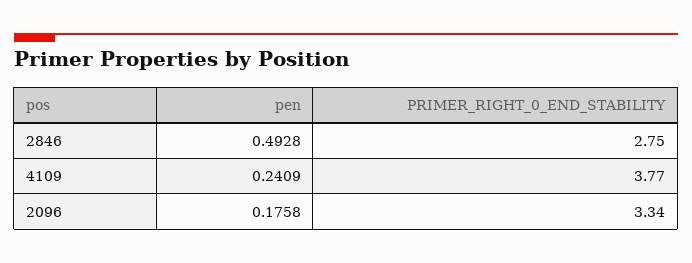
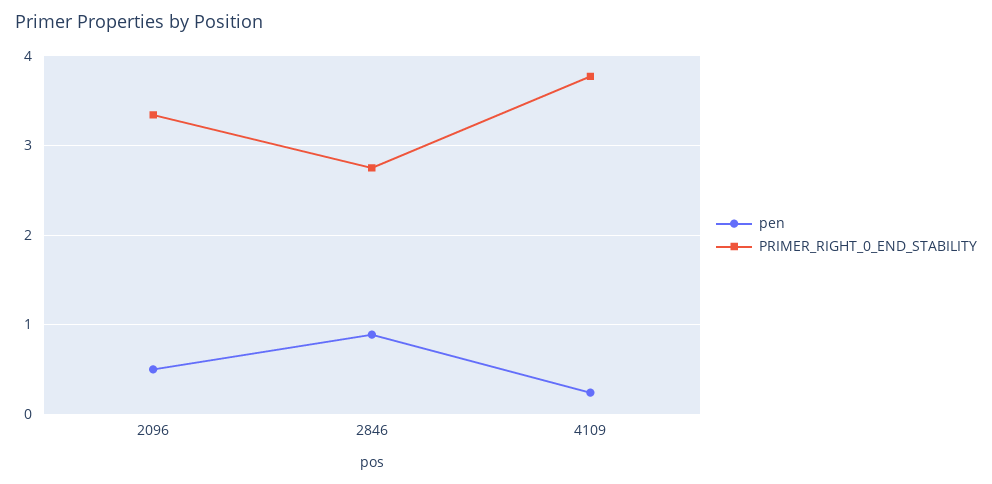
  {
    "pen": {
-     "2846": 0.4928,
+     "2846": 0.9,
      "4109": 0.2409,
-     "2096": 0.1758
+     "2096": 0.5
    },
    "PRIMER_RIGHT_0_END_STABILITY": {
      "2846": 2.75,
      "4109": 3.77,
      "2096": 3.34
    }
  }

